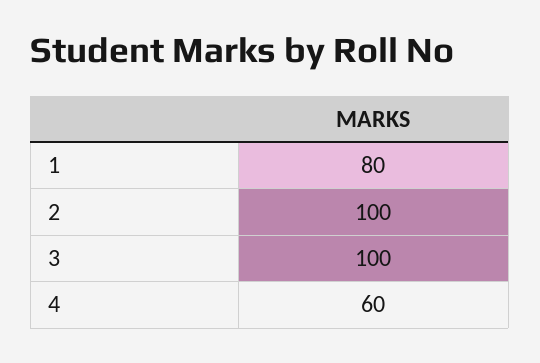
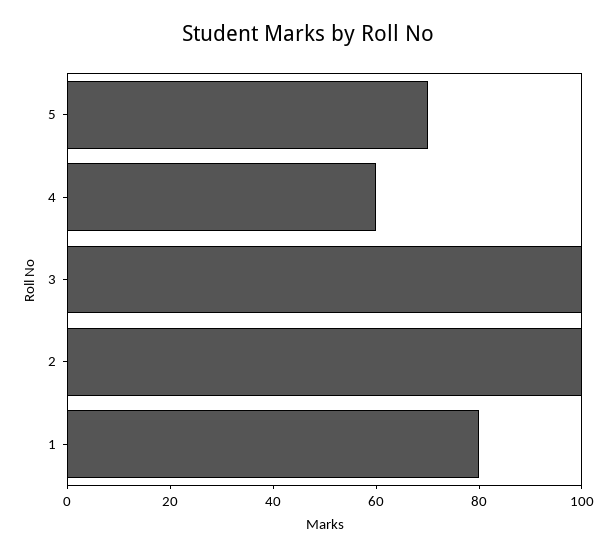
  {
    "1": 80,
    "2": 100,
    "3": 100,
-   "4": 60
+   "4": 60,
+   "5": 70
  }

